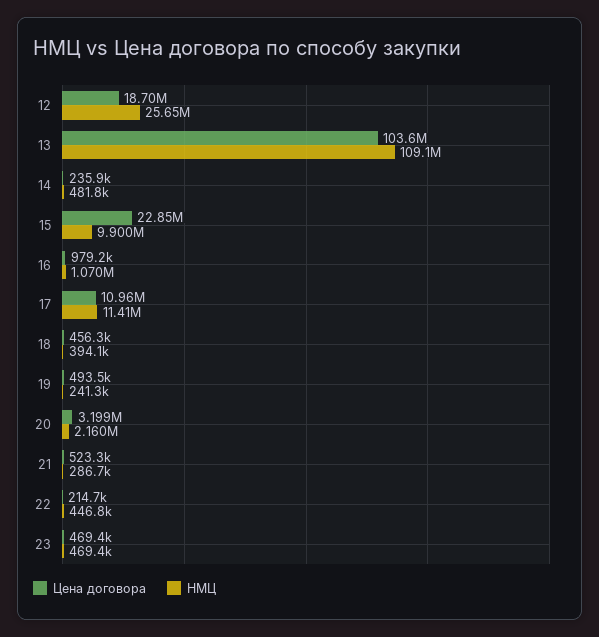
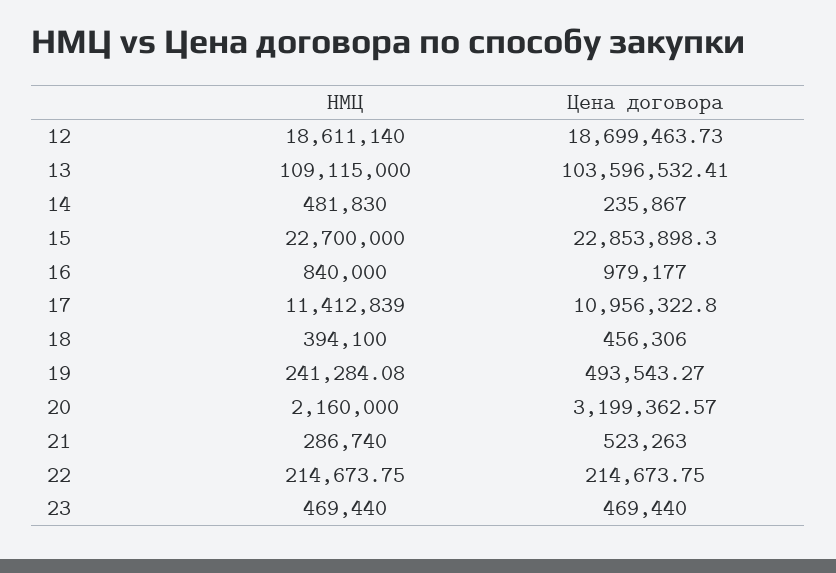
  {
    "Цена договора": {
      "12": 18699463.73,
      "13": 103596532.41,
      "14": 235867,
      "15": 22853898.3,
      "16": 979177,
      "17": 10956322.8,
      "18": 456306,
      "19": 493543.27,
      "20": 3199362.57,
      "21": 523263,
      "22": 214673.75,
      "23": 469440
    },
    "НМЦ": {
-     "12": 25650000,
+     "12": 18611140,
      "13": 109115000,
      "14": 481830,
-     "15": 9900000,
+     "15": 22700000,
-     "16": 1070000,
+     "16": 840000,
      "17": 11412839,
      "18": 394100,
      "19": 241284.08,
      "20": 2160000,
      "21": 286740,
-     "22": 446800,
+     "22": 214673.75,
      "23": 469440
    }
  }

